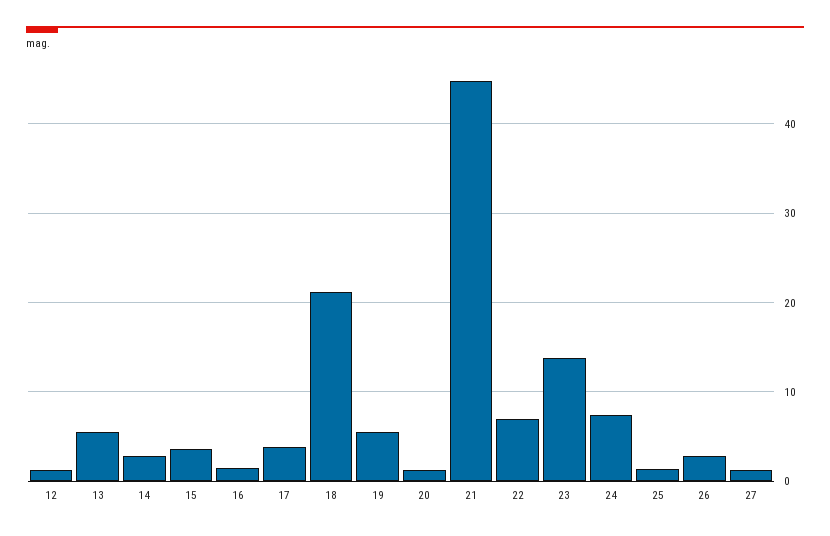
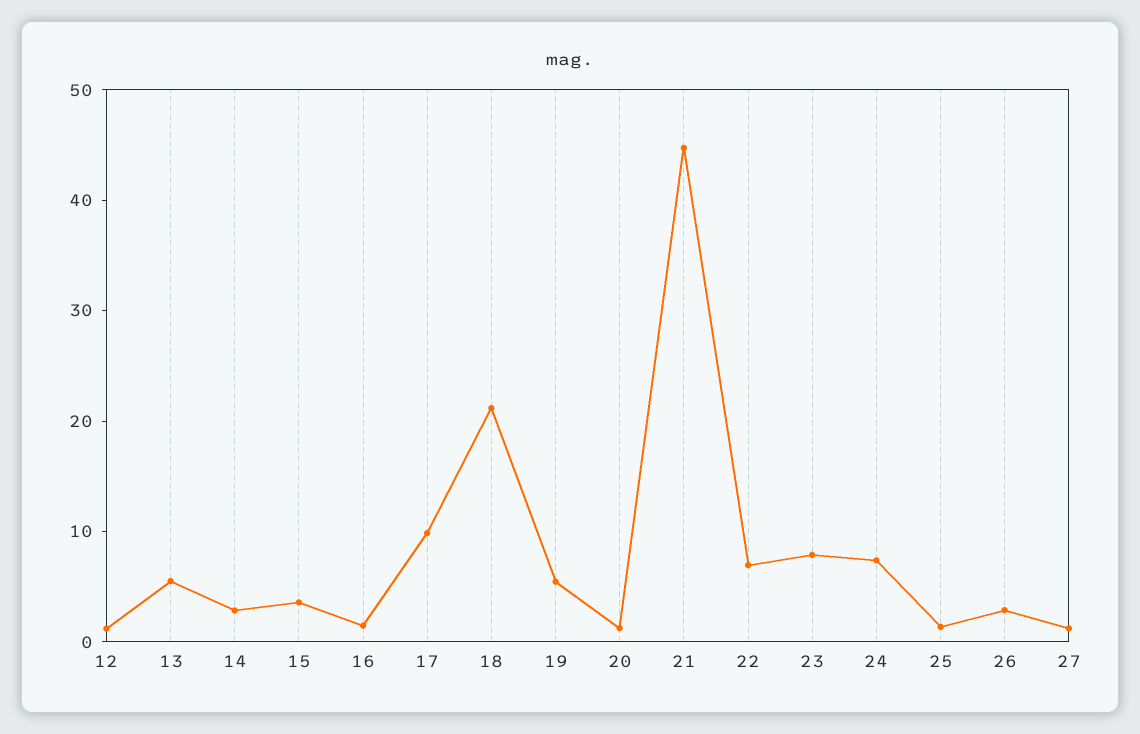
  {
    "12": 1,
    "13": 6,
    "14": 3,
    "15": 4,
    "16": 1,
-   "17": 4,
+   "17": 10,
    "18": 21,
    "19": 5,
    "20": 1,
    "21": 45,
    "22": 7,
-   "23": 14,
+   "23": 8,
    "24": 7,
    "25": 1,
    "26": 3,
    "27": 1
  }

